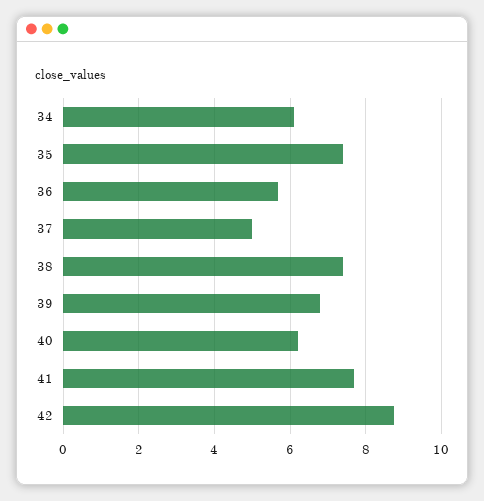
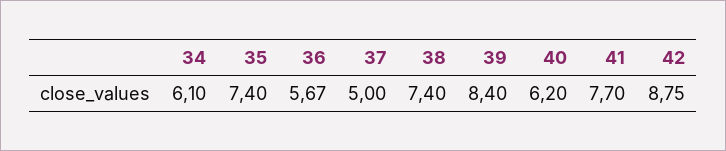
  {
    "34": 6.1,
    "35": 7.4,
    "36": 5.67,
    "37": 5,
    "38": 7.4,
-   "39": 6.8,
+   "39": 8.4,
    "40": 6.2,
    "41": 7.7,
    "42": 8.75
  }

